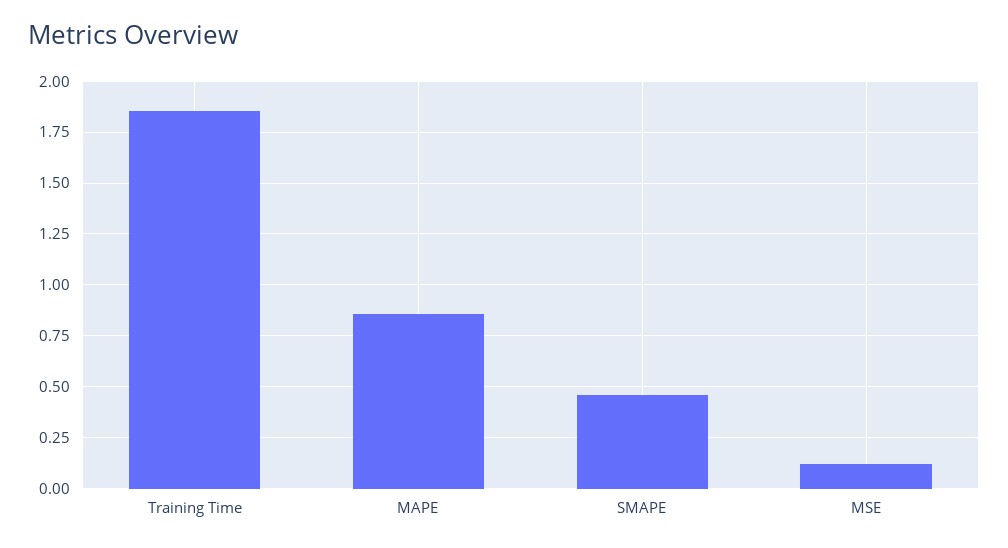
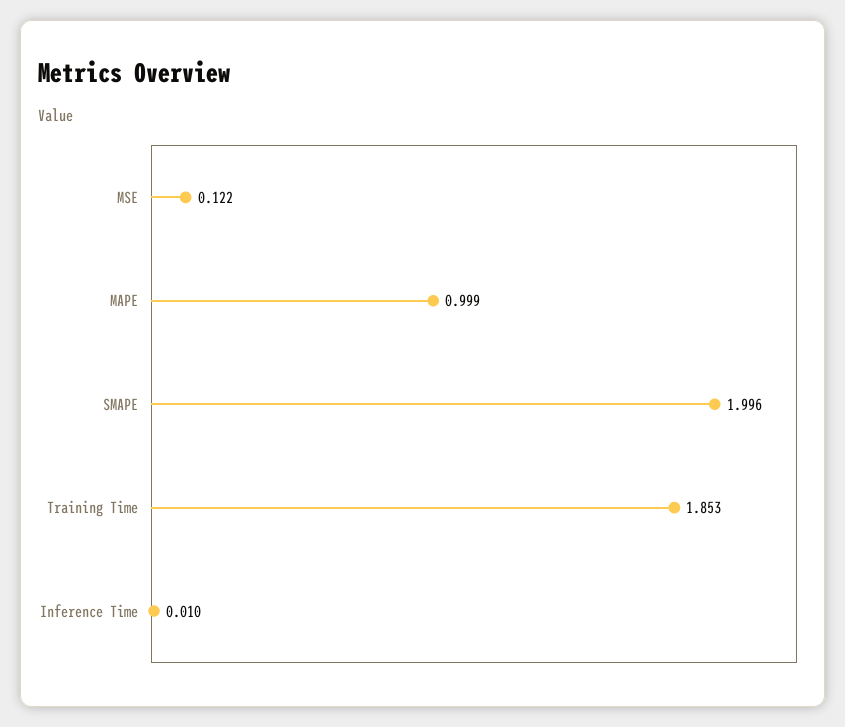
  {
    "Training Time": 1.853,
-   "MAPE": 0.85,
+   "MAPE": 0.999,
-   "SMAPE": 0.45,
+   "SMAPE": 1.996,
-   "MSE": 0.122
+   "MSE": 0.122,
+   "Inference Time": 0.01
  }

